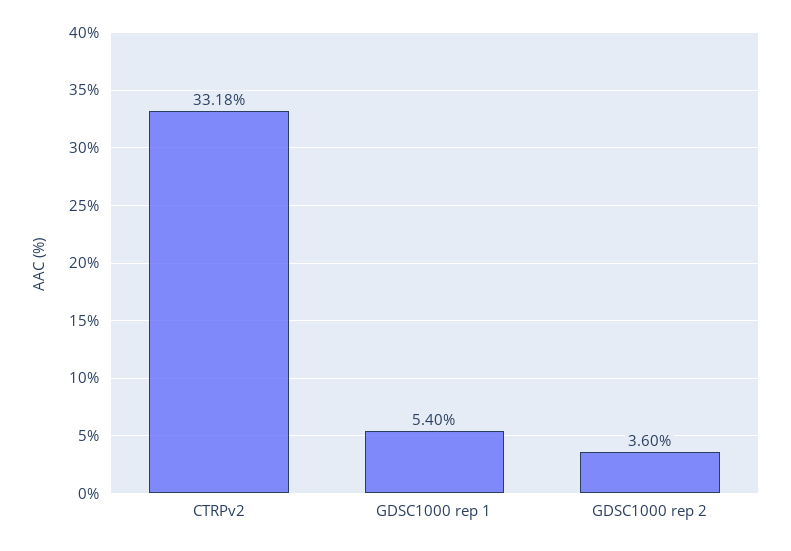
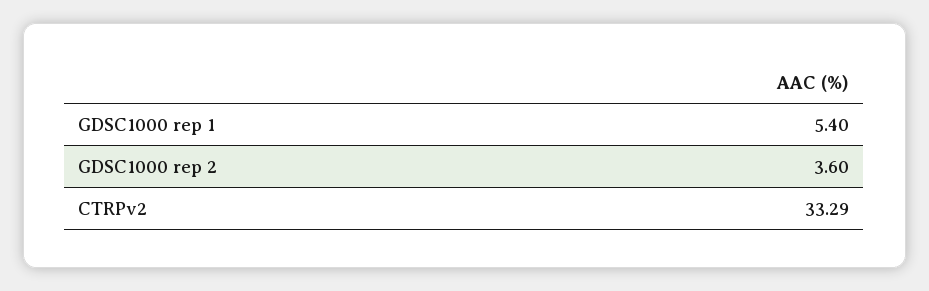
  {
-   "CTRPv2": 33.18,
+   "CTRPv2": 33.29,
    "GDSC1000 rep 1": 5.4,
    "GDSC1000 rep 2": 3.6
  }

